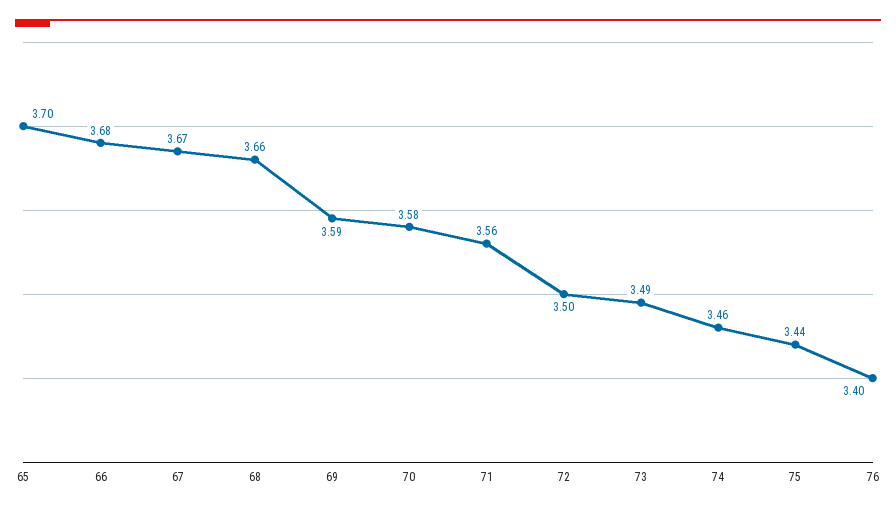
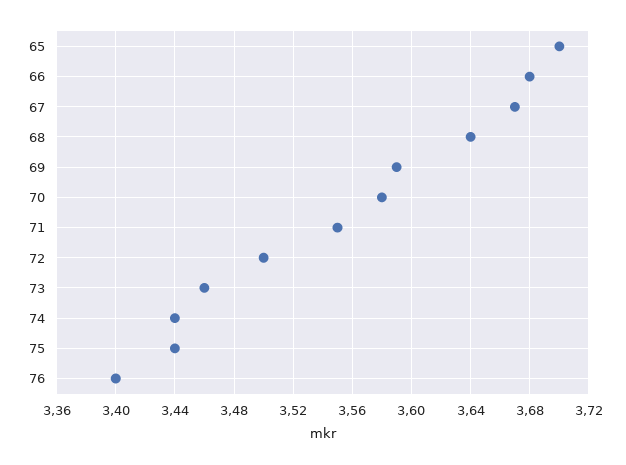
  {
    "65": 3.7,
    "66": 3.68,
    "67": 3.67,
-   "68": 3.66,
+   "68": 3.64,
    "69": 3.59,
    "70": 3.58,
-   "71": 3.56,
+   "71": 3.55,
    "72": 3.5,
-   "73": 3.49,
+   "73": 3.46,
-   "74": 3.46,
+   "74": 3.44,
    "75": 3.44,
    "76": 3.4
  }

